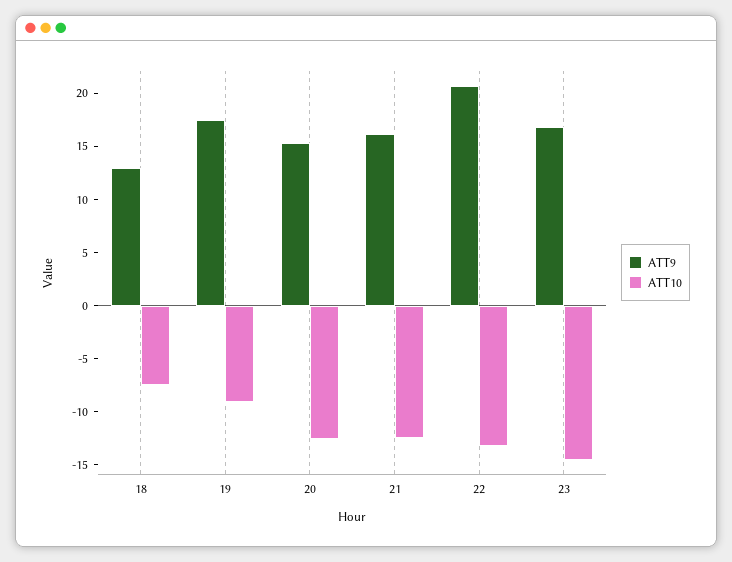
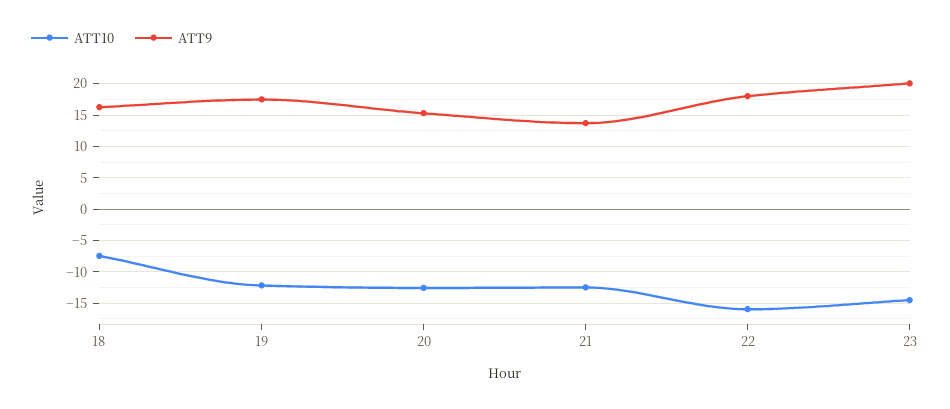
  {
    "ATT9": {
-     "18": 13,
+     "18": 16,
      "19": 17,
      "20": 15,
-     "21": 16,
+     "21": 14,
-     "22": 21,
+     "22": 18,
-     "23": 17
+     "23": 20
    },
    "ATT10": {
      "18": -7,
-     "19": -9,
+     "19": -12,
      "20": -13,
      "21": -12,
-     "22": -13,
+     "22": -16,
      "23": -15
    }
  }

